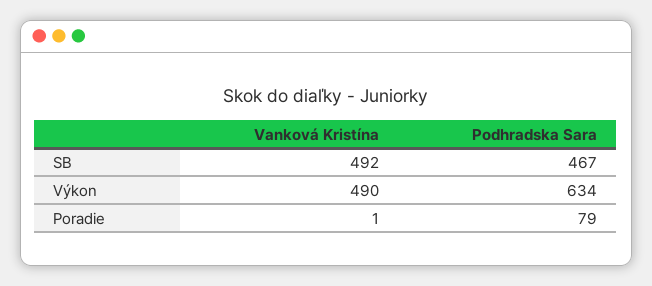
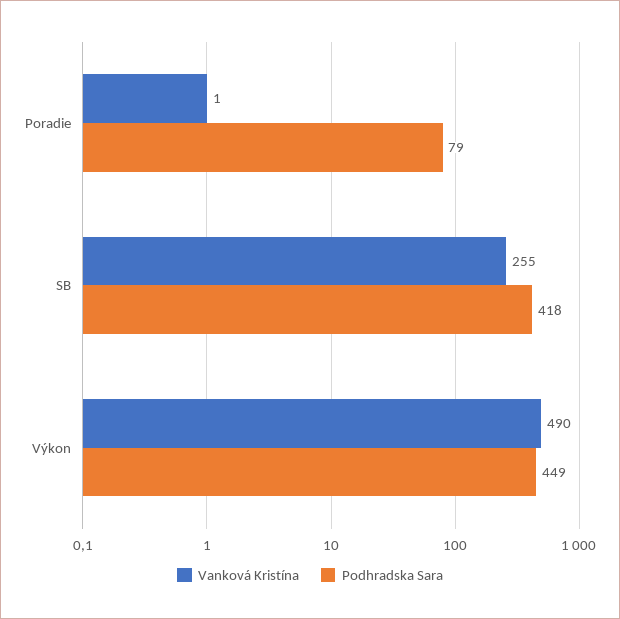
  {
    "Vanková Kristína": {
-     "SB": 492,
+     "SB": 255,
      "Výkon": 490,
      "Poradie": 1
    },
    "Podhradska Sara": {
-     "SB": 467,
+     "SB": 418,
-     "Výkon": 634,
+     "Výkon": 449,
      "Poradie": 79
    }
  }

